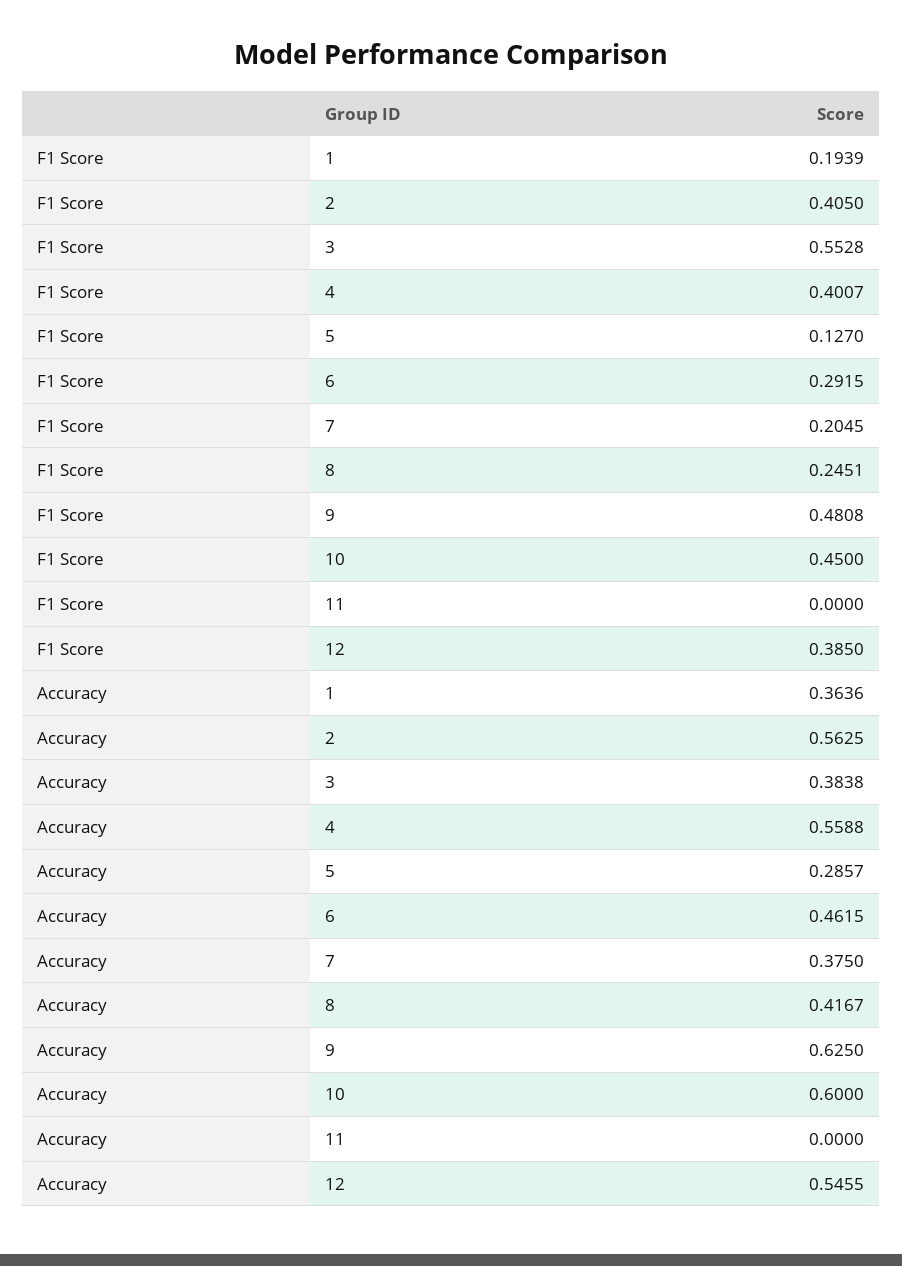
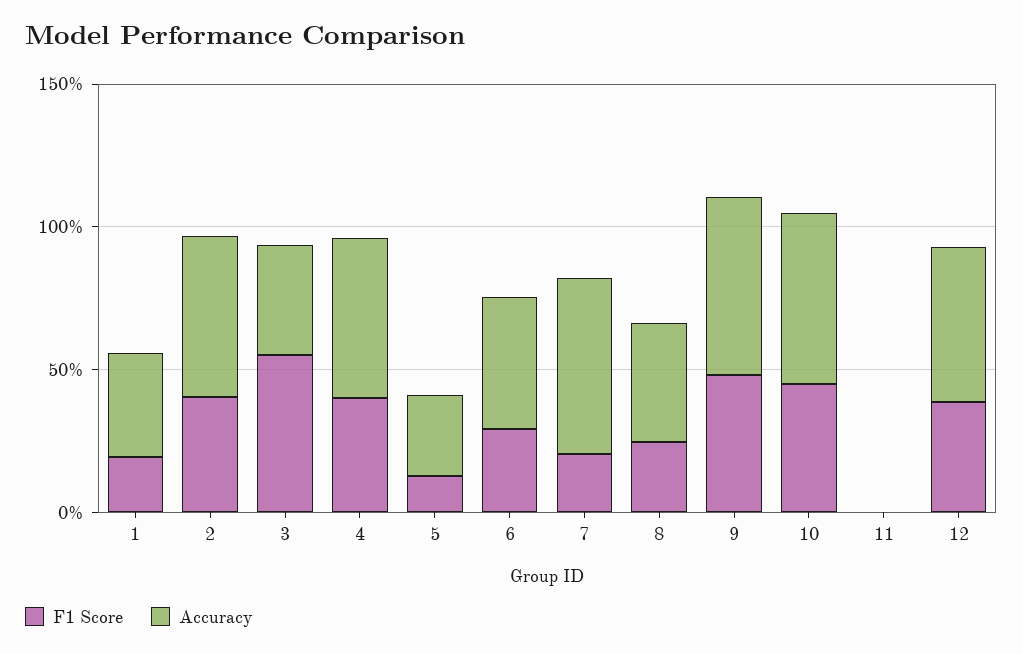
  {
    "F1 Score": {
      "1": 0.1939,
      "2": 0.405,
      "3": 0.5528,
      "4": 0.4007,
      "5": 0.127,
      "6": 0.2915,
      "7": 0.2045,
      "8": 0.2451,
      "9": 0.4808,
      "10": 0.45,
      "11": 0,
      "12": 0.385
    },
    "Accuracy": {
      "1": 0.3636,
      "2": 0.5625,
      "3": 0.3838,
      "4": 0.5588,
      "5": 0.2857,
      "6": 0.4615,
-     "7": 0.375,
+     "7": 0.6,
      "8": 0.4167,
      "9": 0.625,
      "10": 0.6,
      "11": 0,
      "12": 0.5455
    }
  }

